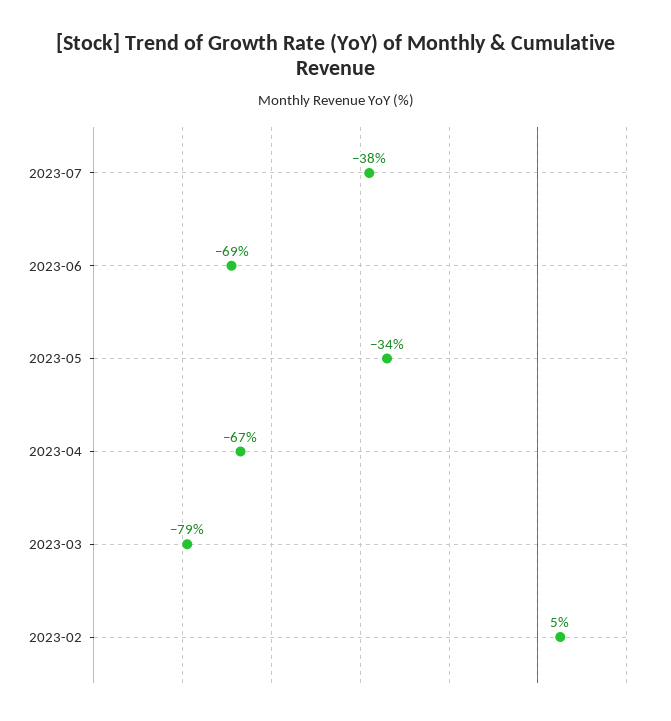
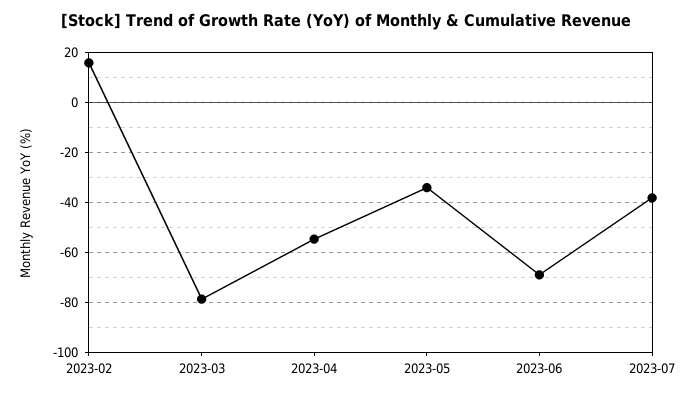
  {
    "2023-07": -38,
    "2023-06": -69,
    "2023-05": -34,
-   "2023-04": -67,
+   "2023-04": -55,
    "2023-03": -79,
-   "2023-02": 5
+   "2023-02": 15
  }

